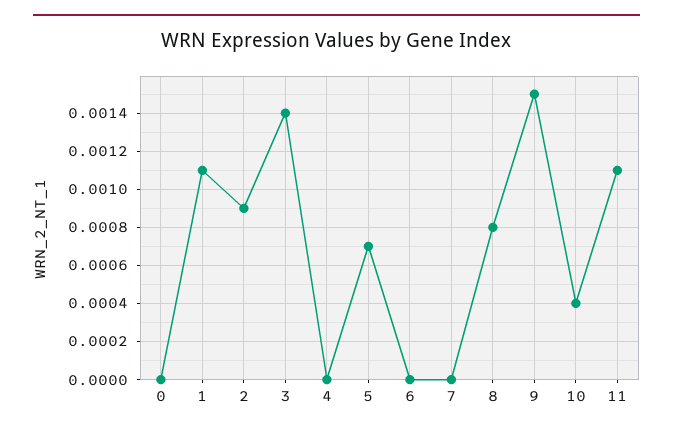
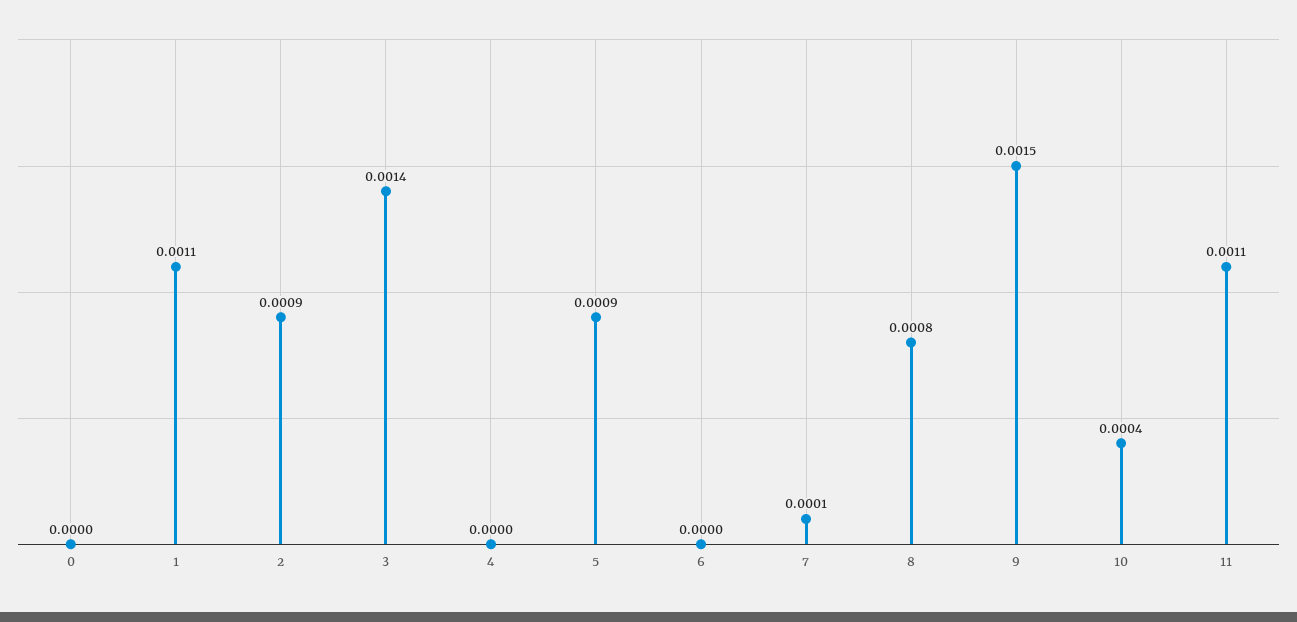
  {
    "0": 0,
    "1": 0.0011,
    "2": 0.0009,
    "3": 0.0014,
    "4": 0,
-   "5": 0.0007,
+   "5": 0.0009,
    "6": 0,
-   "7": 0,
+   "7": 0.0001,
    "8": 0.0008,
    "9": 0.0015,
    "10": 0.0004,
    "11": 0.0011
  }

